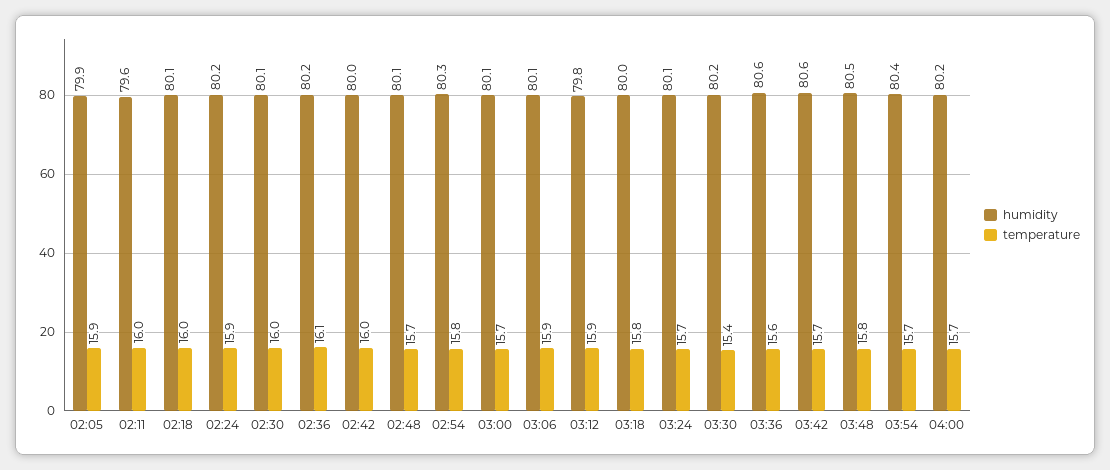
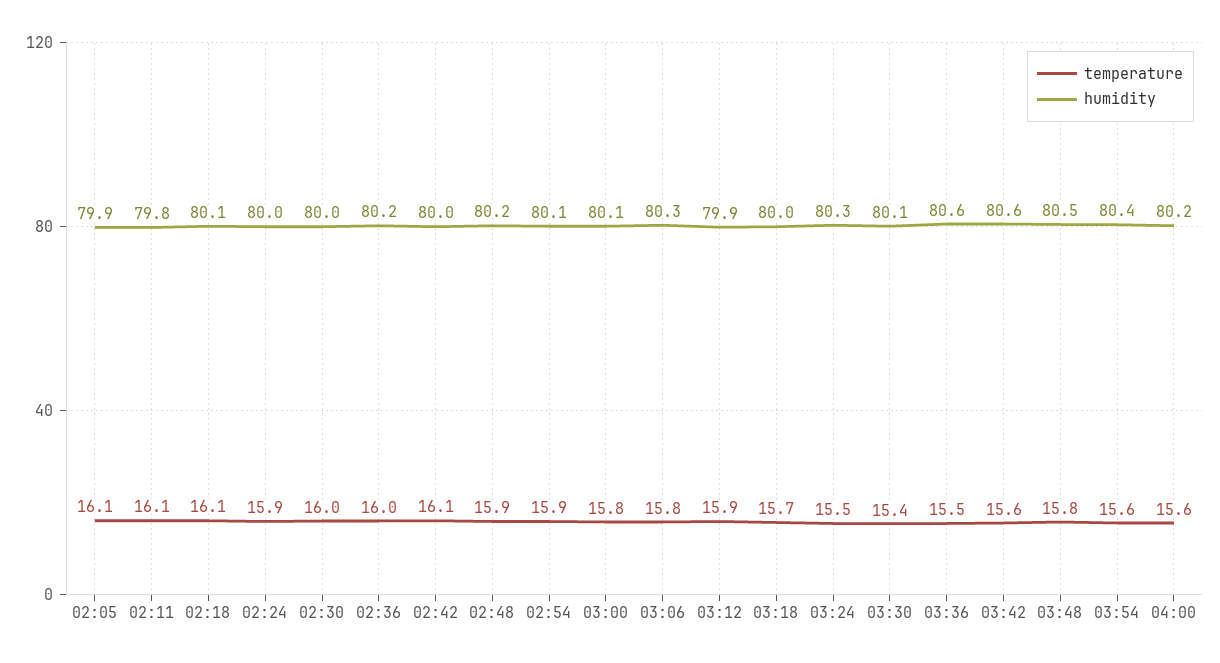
  {
    "humidity": {
      "02:05": 79.9,
-     "02:11": 79.6,
+     "02:11": 79.8,
      "02:18": 80.1,
-     "02:24": 80.2,
+     "02:24": 80,
-     "02:30": 80.1,
+     "02:30": 80,
      "02:36": 80.2,
      "02:42": 80,
-     "02:48": 80.1,
+     "02:48": 80.2,
-     "02:54": 80.3,
+     "02:54": 80.1,
      "03:00": 80.1,
-     "03:06": 80.1,
+     "03:06": 80.3,
-     "03:12": 79.8,
+     "03:12": 79.9,
      "03:18": 80,
-     "03:24": 80.1,
+     "03:24": 80.3,
-     "03:30": 80.2,
+     "03:30": 80.1,
      "03:36": 80.6,
      "03:42": 80.6,
      "03:48": 80.5,
      "03:54": 80.4,
      "04:00": 80.2
    },
    "temperature": {
-     "02:05": 15.9,
+     "02:05": 16.1,
-     "02:11": 16,
+     "02:11": 16.1,
-     "02:18": 16,
+     "02:18": 16.1,
      "02:24": 15.9,
      "02:30": 16,
-     "02:36": 16.1,
+     "02:36": 16,
-     "02:42": 16,
+     "02:42": 16.1,
-     "02:48": 15.7,
+     "02:48": 15.9,
-     "02:54": 15.8,
+     "02:54": 15.9,
-     "03:00": 15.7,
+     "03:00": 15.8,
-     "03:06": 15.9,
+     "03:06": 15.8,
      "03:12": 15.9,
-     "03:18": 15.8,
+     "03:18": 15.7,
-     "03:24": 15.7,
+     "03:24": 15.5,
      "03:30": 15.4,
-     "03:36": 15.6,
+     "03:36": 15.5,
-     "03:42": 15.7,
+     "03:42": 15.6,
      "03:48": 15.8,
-     "03:54": 15.7,
+     "03:54": 15.6,
-     "04:00": 15.7
+     "04:00": 15.6
    }
  }

